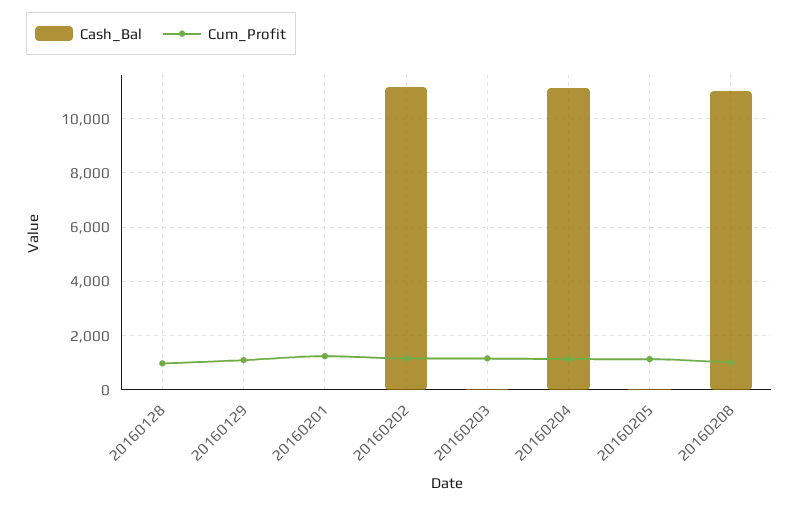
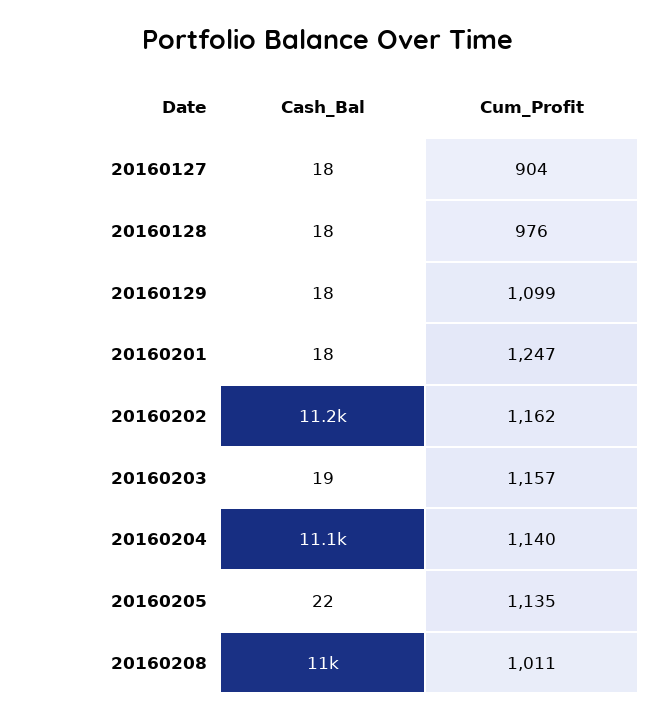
  {
    "Cash_Bal": {
      "20160128": 18,
      "20160129": 18,
      "20160201": 18,
      "20160202": 11200,
      "20160203": 19,
      "20160204": 11100,
      "20160205": 22,
-     "20160208": 11000
+     "20160208": 11000,
+     "20160127": 18
    },
    "Cum_Profit": {
      "20160128": 976,
      "20160129": 1099,
      "20160201": 1247,
      "20160202": 1162,
      "20160203": 1157,
      "20160204": 1140,
      "20160205": 1135,
-     "20160208": 1011
+     "20160208": 1011,
+     "20160127": 904
    }
  }

